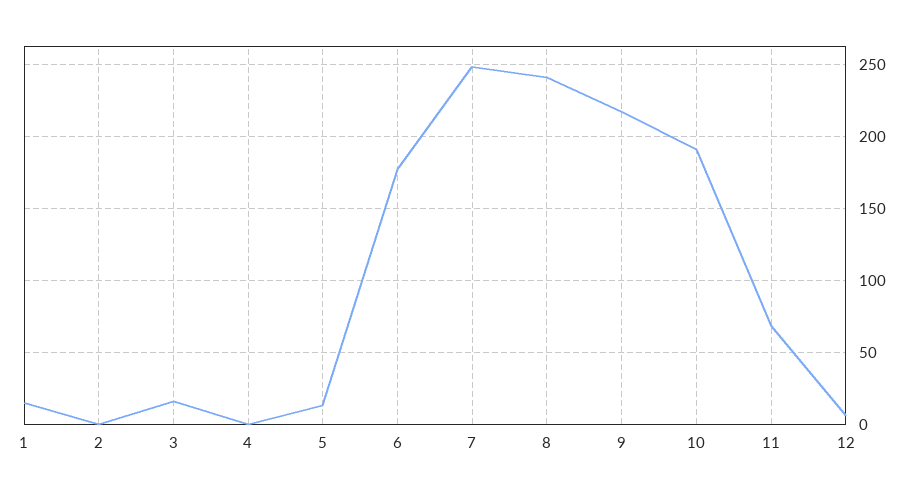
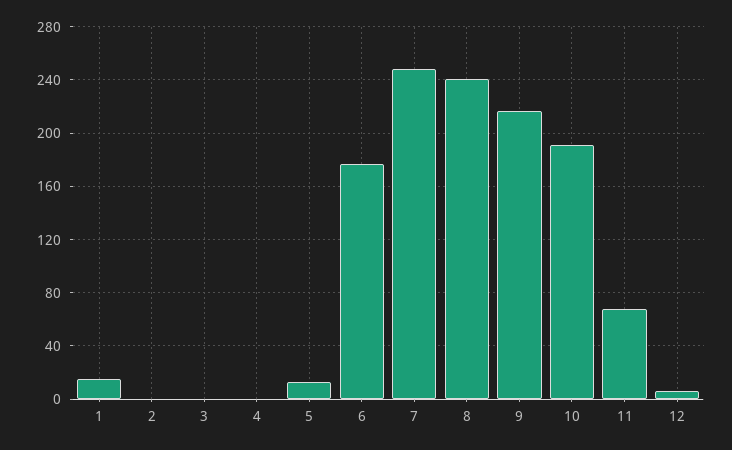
  {
    "1": 15,
    "2": 0,
-   "3": 15,
+   "3": 0,
    "4": 0,
    "5": 15,
    "6": 175,
    "7": 250,
    "8": 240,
    "9": 215,
    "10": 190,
    "11": 70,
    "12": 5
  }

